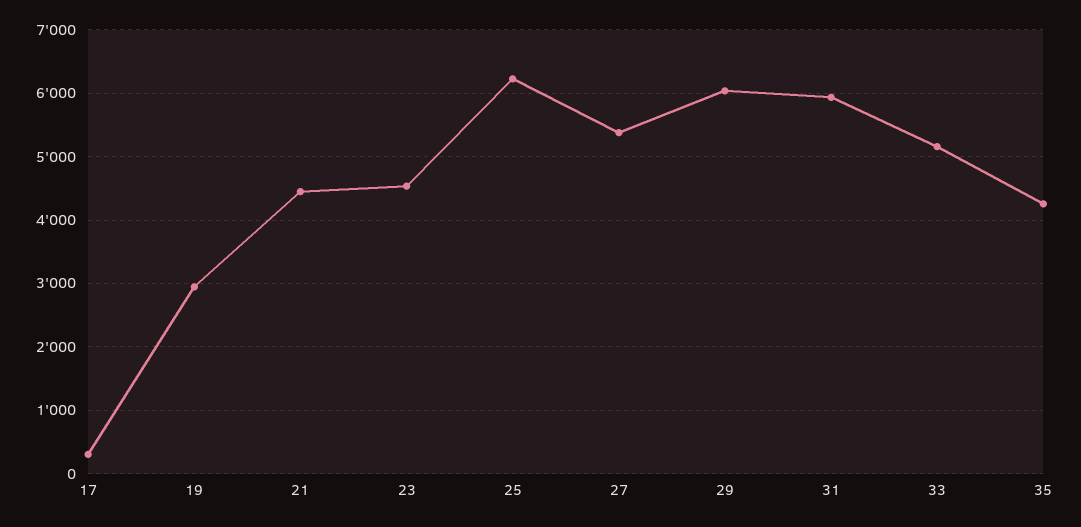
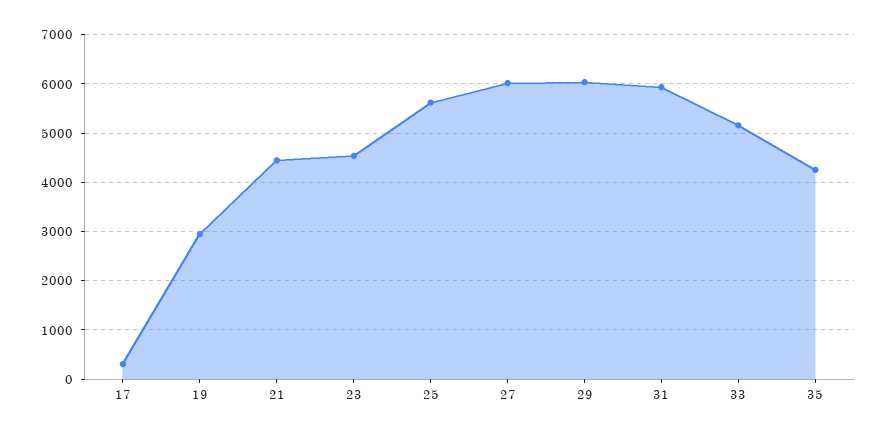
  {
    "17": 300,
    "19": 2900,
    "21": 4400,
    "23": 4500,
-   "25": 6200,
+   "25": 5600,
-   "27": 5400,
+   "27": 6000,
    "29": 6000,
    "31": 5900,
    "33": 5200,
    "35": 4300
  }

